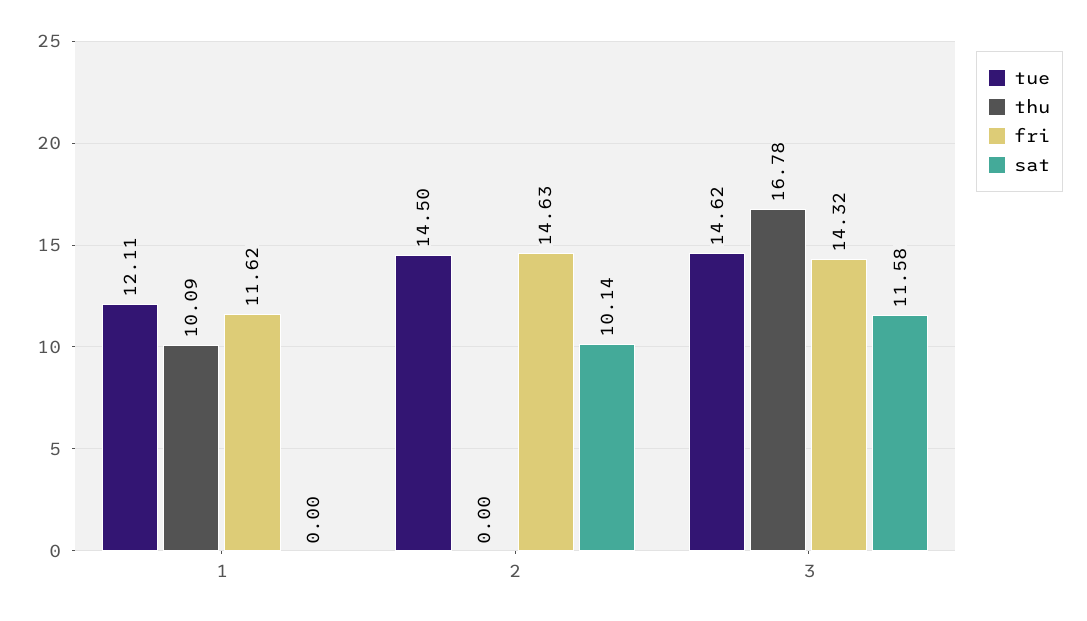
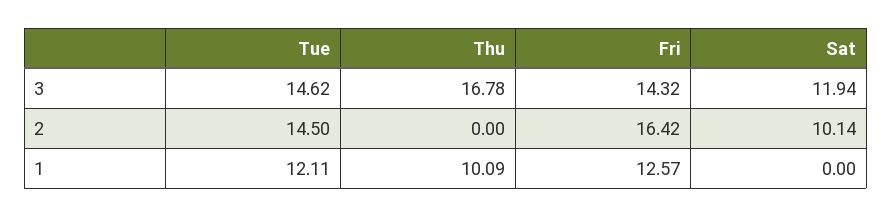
  {
    "tue": {
      "1": 12.11,
      "2": 14.5,
      "3": 14.62
    },
    "thu": {
      "1": 10.09,
      "2": 0,
      "3": 16.78
    },
    "fri": {
-     "1": 11.62,
+     "1": 12.57,
-     "2": 14.63,
+     "2": 16.42,
      "3": 14.32
    },
    "sat": {
      "1": 0,
      "2": 10.14,
-     "3": 11.58
+     "3": 11.94
    }
  }

